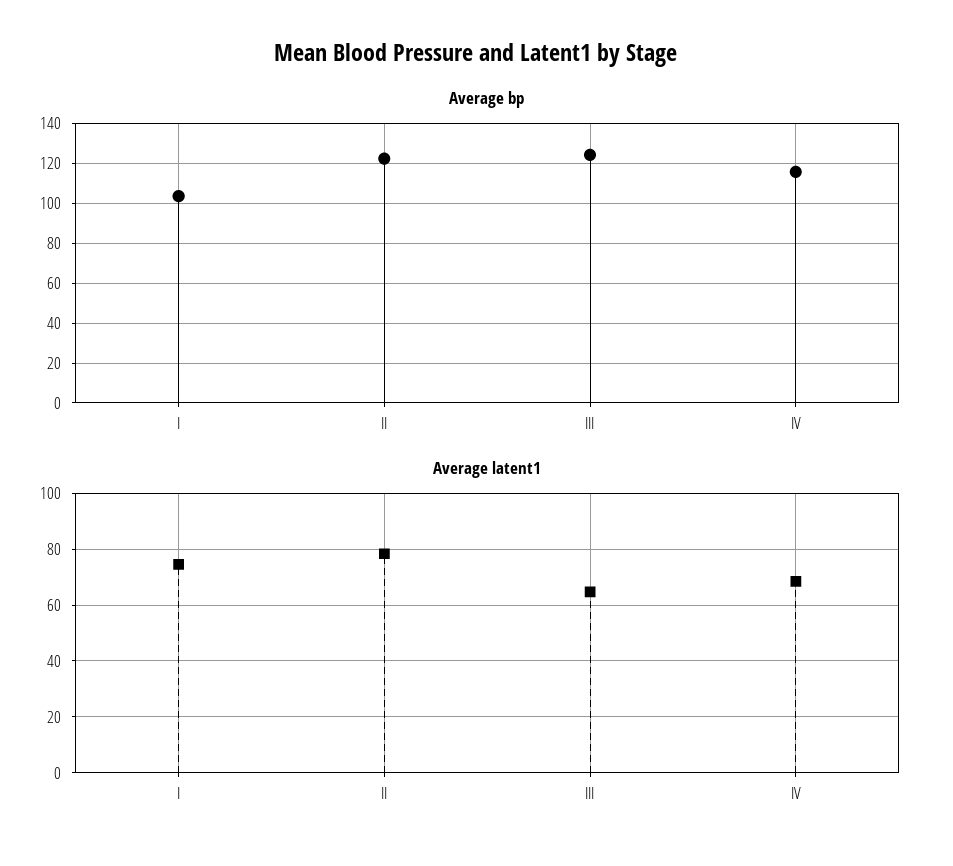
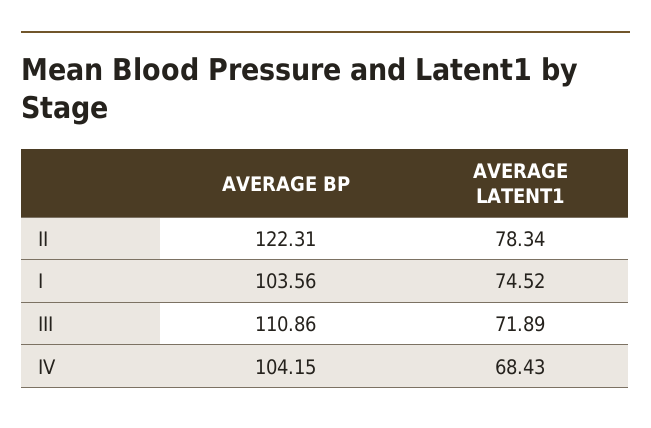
  {
    "Average bp": {
      "I": 103.56,
      "II": 122.31,
-     "III": 125,
+     "III": 110.86,
-     "IV": 115
+     "IV": 104.15
    },
    "Average latent1": {
      "I": 74.52,
      "II": 78.34,
-     "III": 65,
+     "III": 71.89,
      "IV": 68.43
    }
  }

